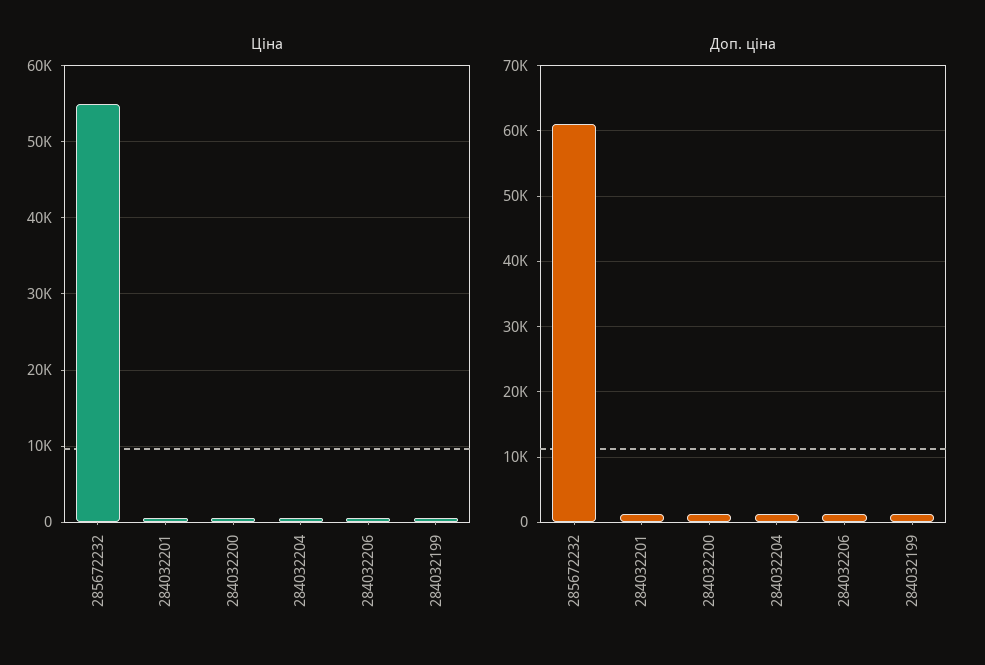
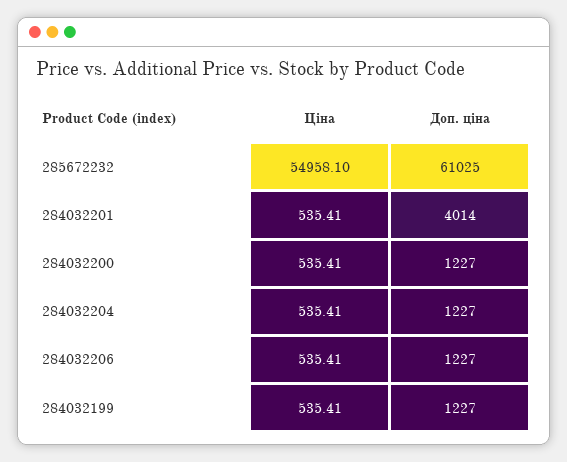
  {
    "Ціна": {
      "285672232": 54958.1,
      "284032201": 535.41,
      "284032200": 535.41,
      "284032204": 535.41,
      "284032206": 535.41,
      "284032199": 535.41
    },
    "Доп. ціна": {
      "285672232": 61025,
-     "284032201": 1000,
+     "284032201": 4014,
      "284032200": 1227,
      "284032204": 1227,
      "284032206": 1227,
      "284032199": 1227
    }
  }

